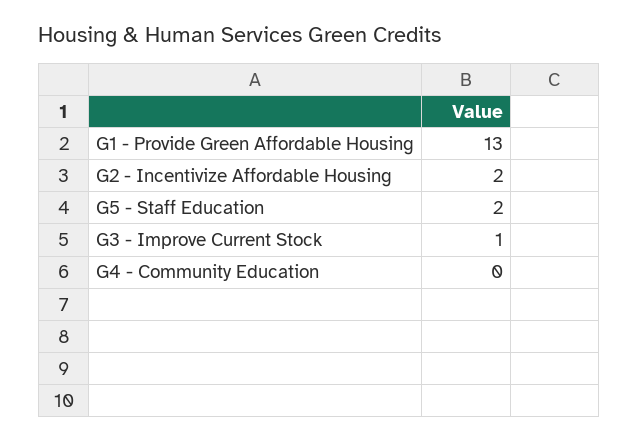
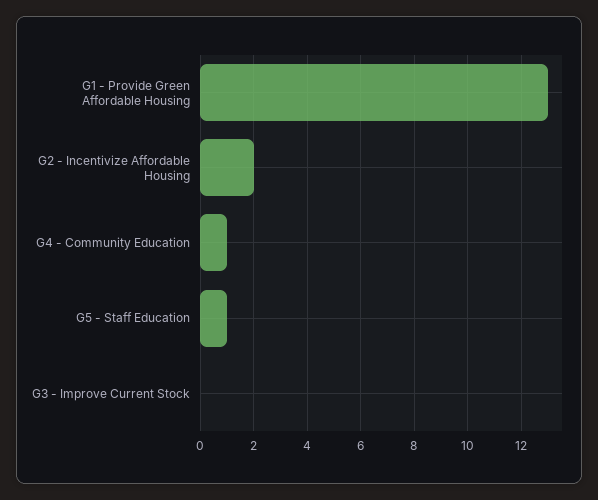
  {
    "G1 - Provide Green Affordable Housing": 13,
    "G2 - Incentivize Affordable Housing": 2,
-   "G5 - Staff Education": 2,
+   "G5 - Staff Education": 1,
-   "G3 - Improve Current Stock": 1,
+   "G3 - Improve Current Stock": 0,
-   "G4 - Community Education": 0
+   "G4 - Community Education": 1
  }

